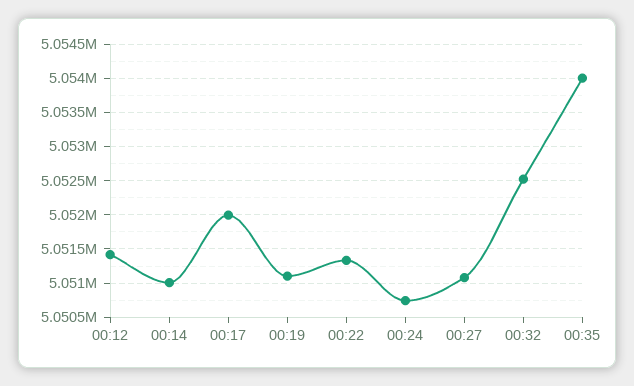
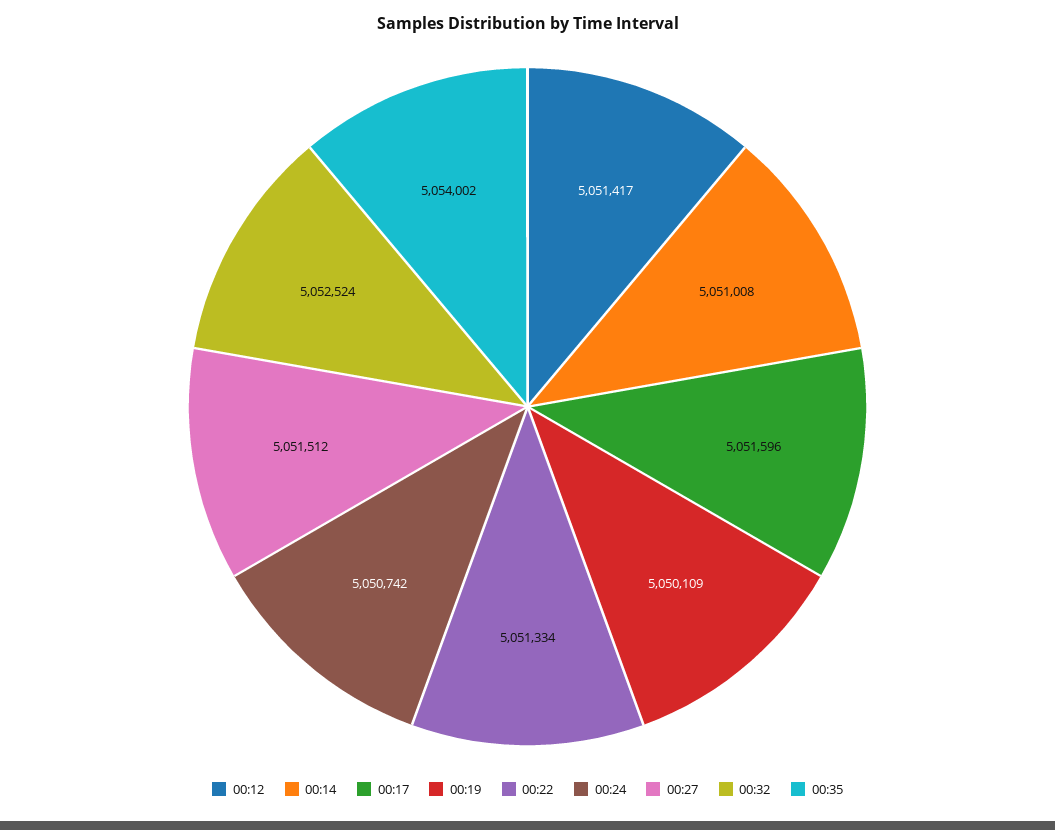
  {
    "00:12": 5051417,
    "00:14": 5051008,
-   "00:17": 5052000,
+   "00:17": 5051596,
-   "00:19": 5051100,
+   "00:19": 5050109,
    "00:22": 5051334,
    "00:24": 5050742,
-   "00:27": 5051100,
+   "00:27": 5051512,
    "00:32": 5052524,
    "00:35": 5054002
  }

